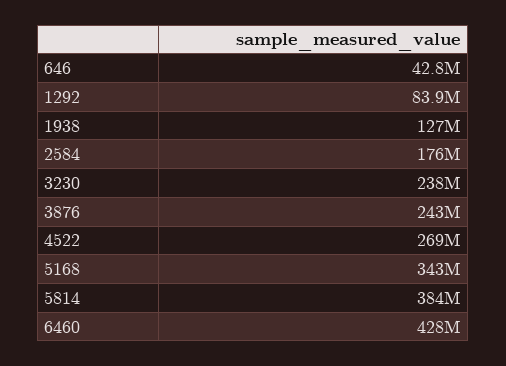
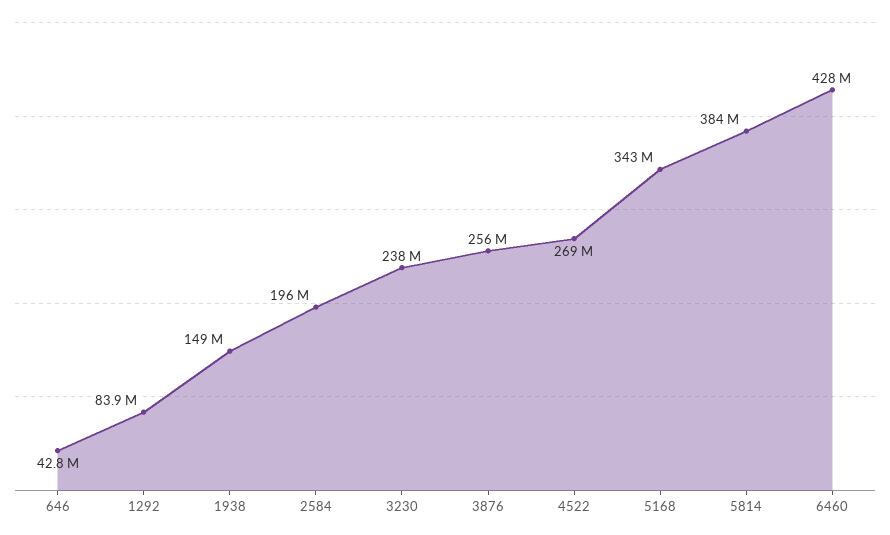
  {
    "646": 42800000,
    "1292": 83900000,
-   "1938": 127000000,
+   "1938": 149000000,
-   "2584": 176000000,
+   "2584": 196000000,
    "3230": 238000000,
-   "3876": 243000000,
+   "3876": 256000000,
    "4522": 269000000,
    "5168": 343000000,
    "5814": 384000000,
    "6460": 428000000
  }

